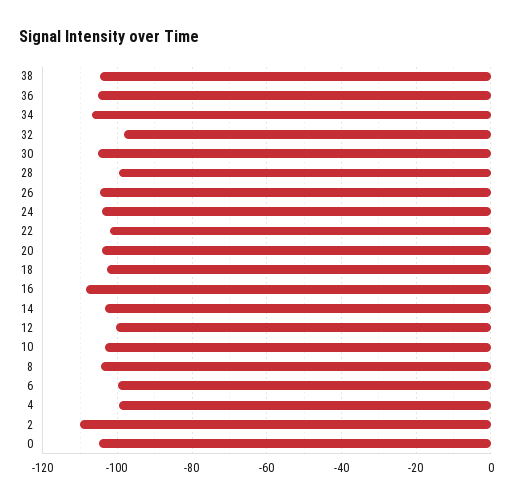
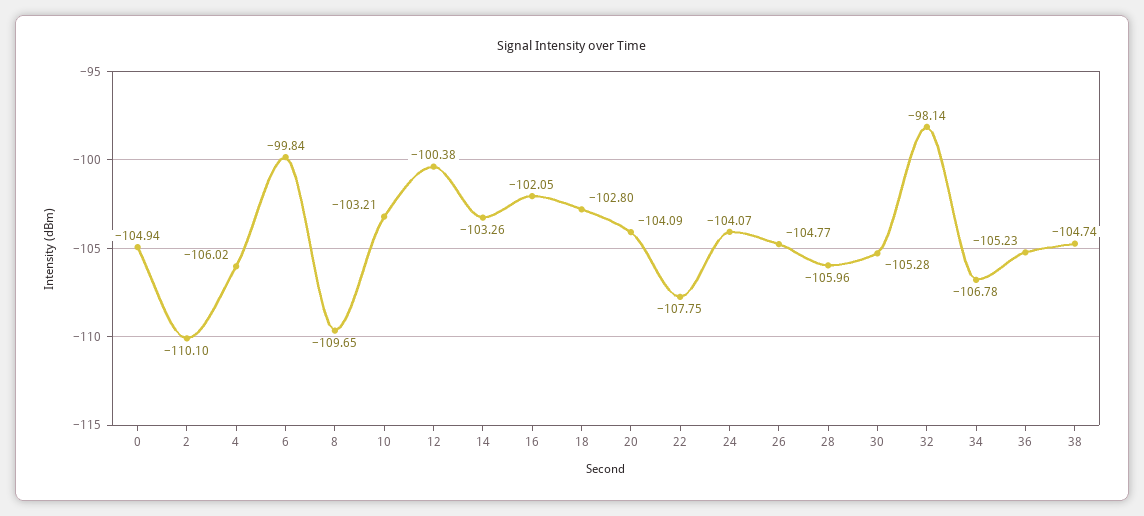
  {
    "38": -104.74,
    "36": -105.23,
    "34": -106.78,
    "32": -98.14,
    "30": -105.28,
-   "28": -100,
+   "28": -105.96,
    "26": -104.77,
    "24": -104.07,
-   "22": -102,
+   "22": -107.75,
    "20": -104.09,
    "18": -102.8,
-   "16": -108,
+   "16": -102.05,
    "14": -103.26,
    "12": -100.38,
    "10": -103.21,
-   "8": -104,
+   "8": -109.65,
    "6": -99.84,
-   "4": -100,
+   "4": -106.02,
    "2": -110.1,
    "0": -104.94
  }

